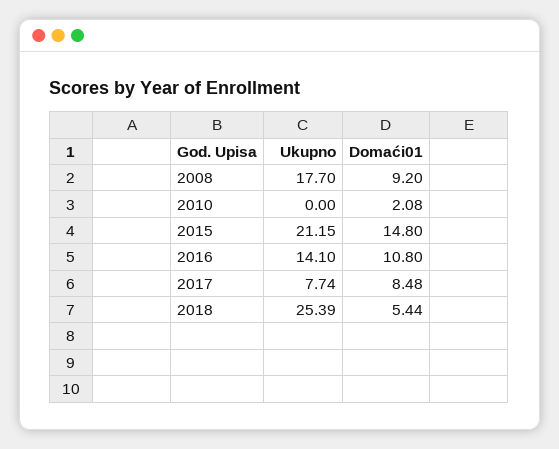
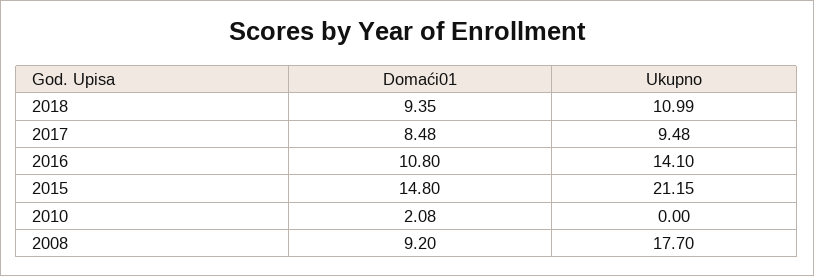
  {
    "Ukupno": {
      "2008": 17.7,
      "2010": 0,
      "2015": 21.15,
      "2016": 14.1,
-     "2017": 7.74,
+     "2017": 9.48,
-     "2018": 25.39
+     "2018": 10.99
    },
    "Domaći01": {
      "2008": 9.2,
      "2010": 2.08,
      "2015": 14.8,
      "2016": 10.8,
      "2017": 8.48,
-     "2018": 5.44
+     "2018": 9.35
    }
  }

